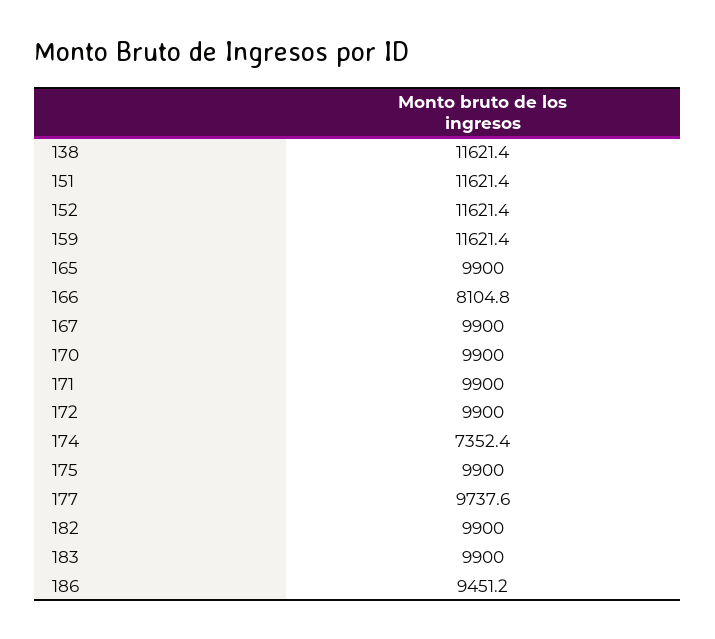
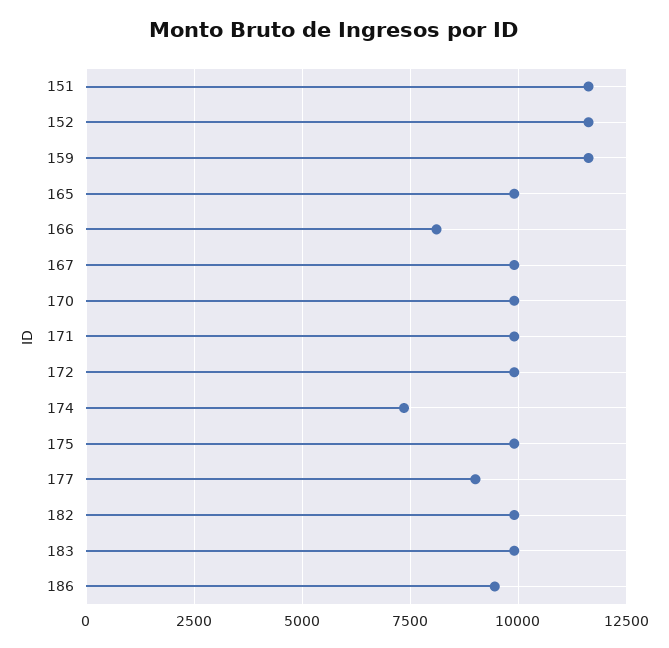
  {
-   "138": 11621.4,
    "151": 11621.4,
    "152": 11621.4,
    "159": 11621.4,
    "165": 9900,
    "166": 8104.8,
    "167": 9900,
    "170": 9900,
    "171": 9900,
    "172": 9900,
    "174": 7352.4,
    "175": 9900,
-   "177": 9737.6,
+   "177": 9000,
    "182": 9900,
    "183": 9900,
    "186": 9451.2
  }

